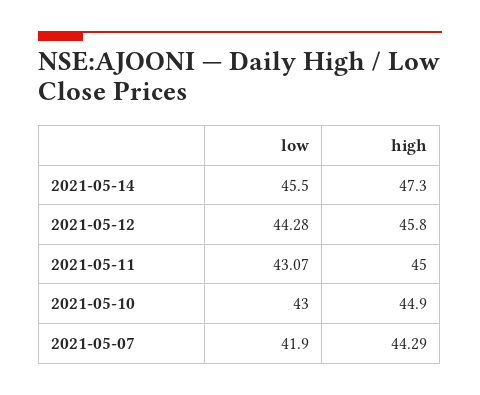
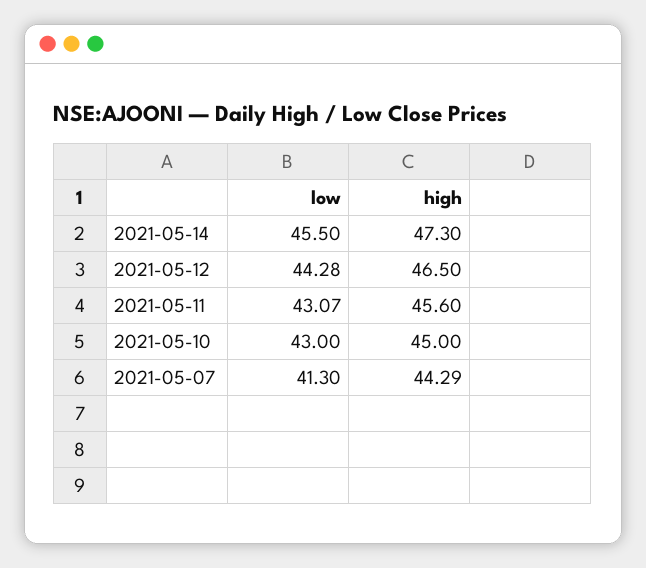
  {
    "low": {
      "2021-05-14": 45.5,
      "2021-05-12": 44.28,
      "2021-05-11": 43.07,
      "2021-05-10": 43,
-     "2021-05-07": 41.9
+     "2021-05-07": 41.3
    },
    "high": {
      "2021-05-14": 47.3,
-     "2021-05-12": 45.8,
+     "2021-05-12": 46.5,
-     "2021-05-11": 45,
+     "2021-05-11": 45.6,
-     "2021-05-10": 44.9,
+     "2021-05-10": 45,
      "2021-05-07": 44.29
    }
  }

